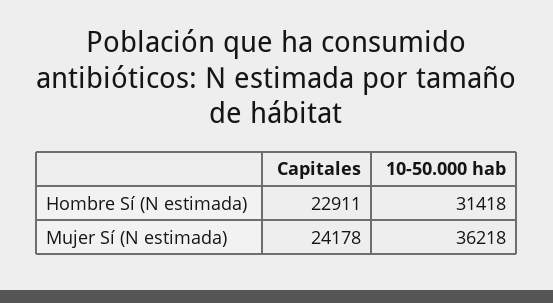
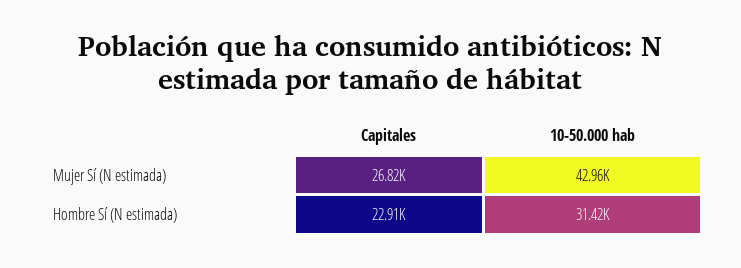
  {
    "Capitales": {
      "Hombre Sí (N estimada)": 22911,
-     "Mujer Sí (N estimada)": 24178
+     "Mujer Sí (N estimada)": 26820
    },
    "10-50.000 hab": {
      "Hombre Sí (N estimada)": 31418,
-     "Mujer Sí (N estimada)": 36218
+     "Mujer Sí (N estimada)": 42960
    }
  }

